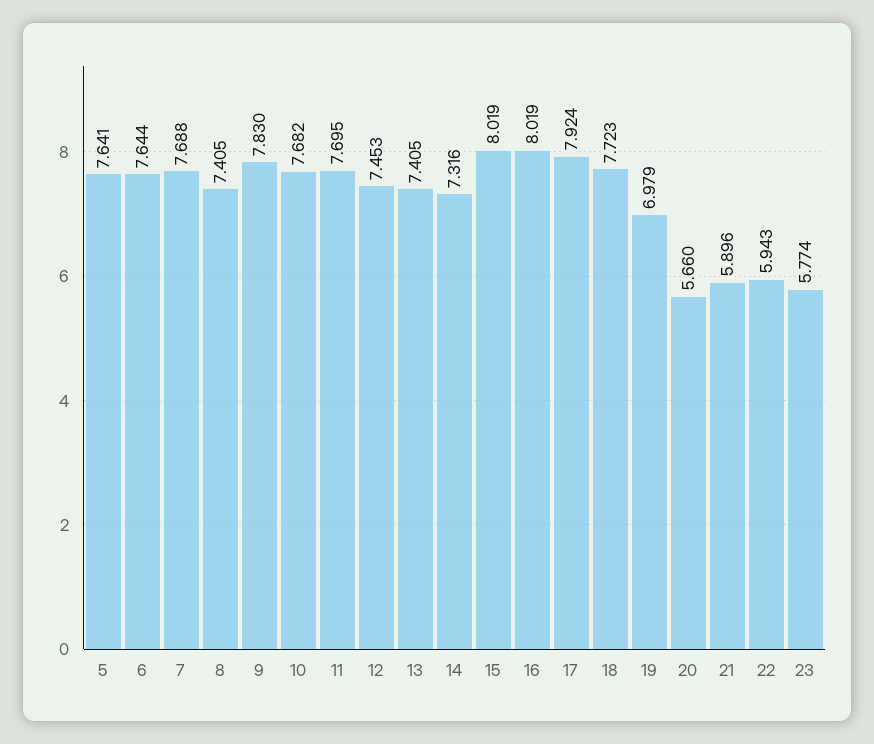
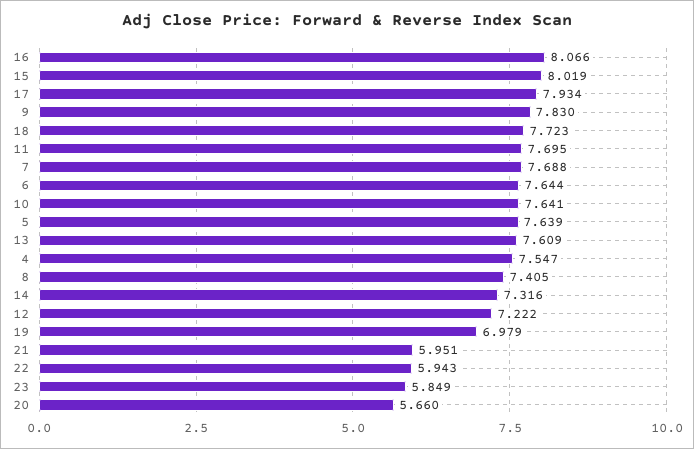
  {
-   "5": 7.641,
+   "5": 7.639,
    "6": 7.644,
    "7": 7.688,
    "8": 7.405,
    "9": 7.83,
-   "10": 7.682,
+   "10": 7.641,
    "11": 7.695,
-   "12": 7.453,
+   "12": 7.222,
-   "13": 7.405,
+   "13": 7.609,
    "14": 7.316,
    "15": 8.019,
-   "16": 8.019,
+   "16": 8.066,
-   "17": 7.924,
+   "17": 7.934,
    "18": 7.723,
    "19": 6.979,
    "20": 5.66,
-   "21": 5.896,
+   "21": 5.951,
    "22": 5.943,
-   "23": 5.774
+   "23": 5.849,
+   "4": 7.547
  }

